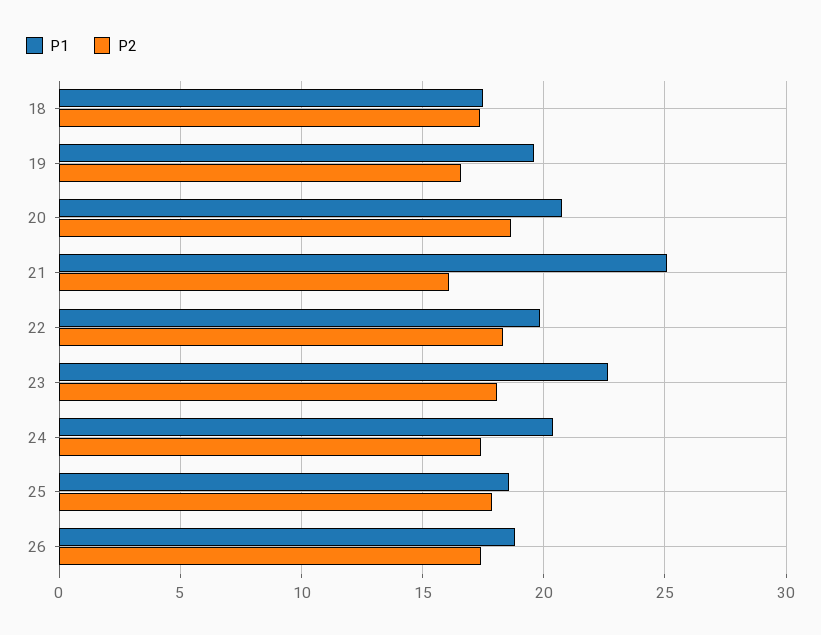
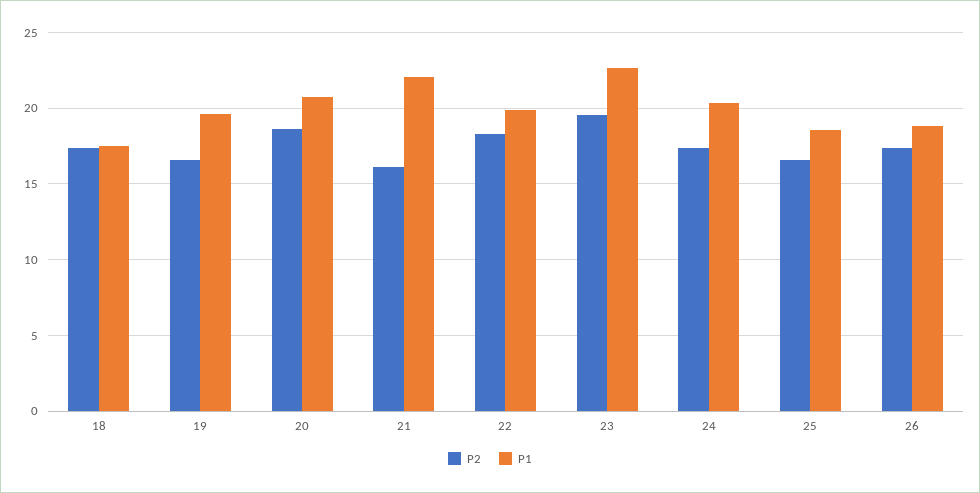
  {
    "P1": {
      "18": 17.5,
      "19": 19.5,
      "20": 21,
-     "21": 25,
+     "21": 22,
      "22": 20,
      "23": 22.5,
      "24": 20.5,
      "25": 18.5,
      "26": 19
    },
    "P2": {
      "18": 17.5,
      "19": 16.5,
      "20": 18.5,
      "21": 16,
      "22": 18.5,
-     "23": 18,
+     "23": 19.5,
      "24": 17.5,
-     "25": 18,
+     "25": 16.5,
      "26": 17.5
    }
  }

